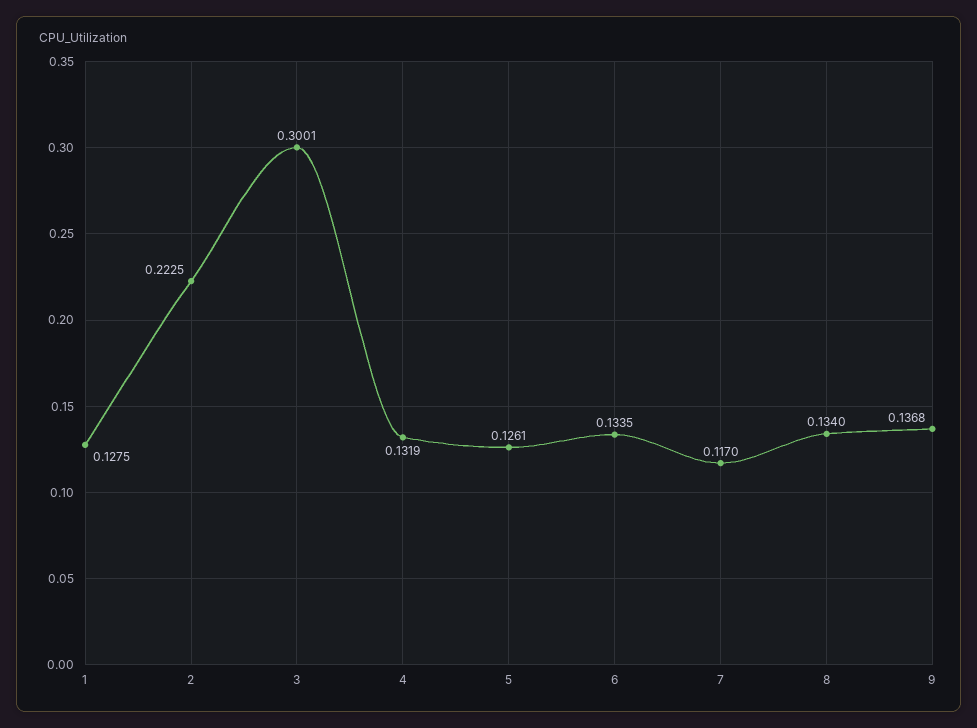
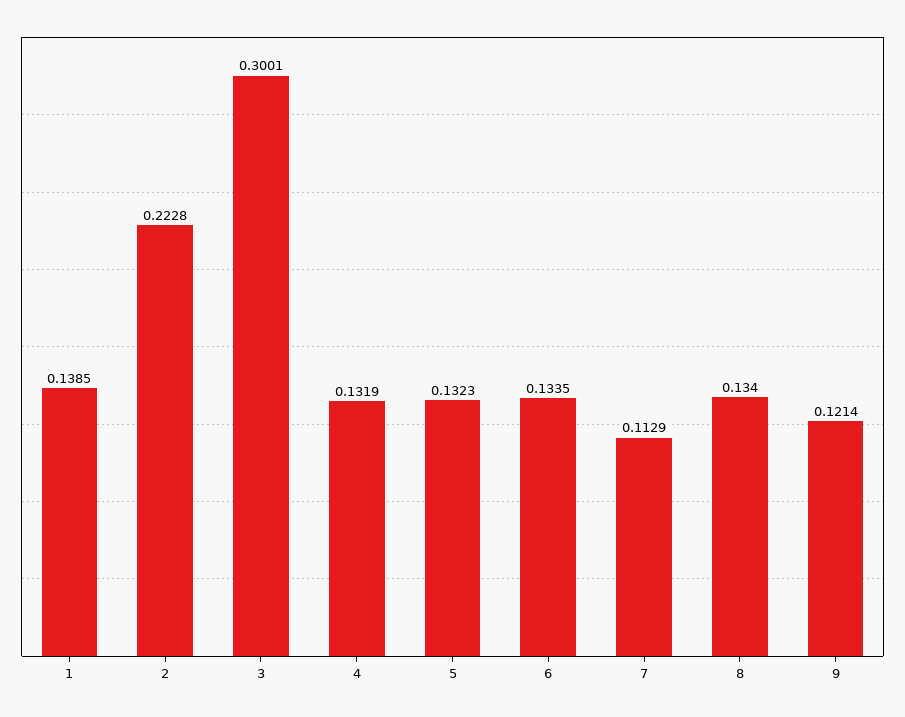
  {
-   "1": 0.1275,
+   "1": 0.1385,
-   "2": 0.2225,
+   "2": 0.2228,
    "3": 0.3001,
    "4": 0.1319,
-   "5": 0.1261,
+   "5": 0.1323,
    "6": 0.1335,
-   "7": 0.117,
+   "7": 0.1129,
    "8": 0.134,
-   "9": 0.1368
+   "9": 0.1214
  }

